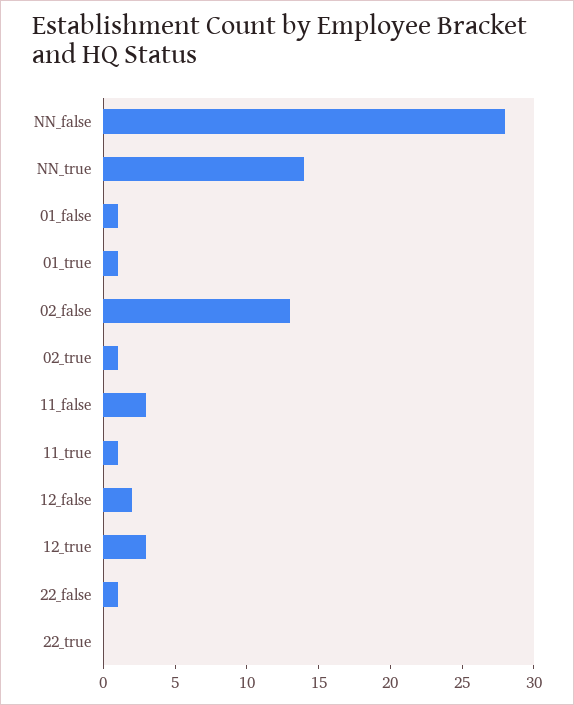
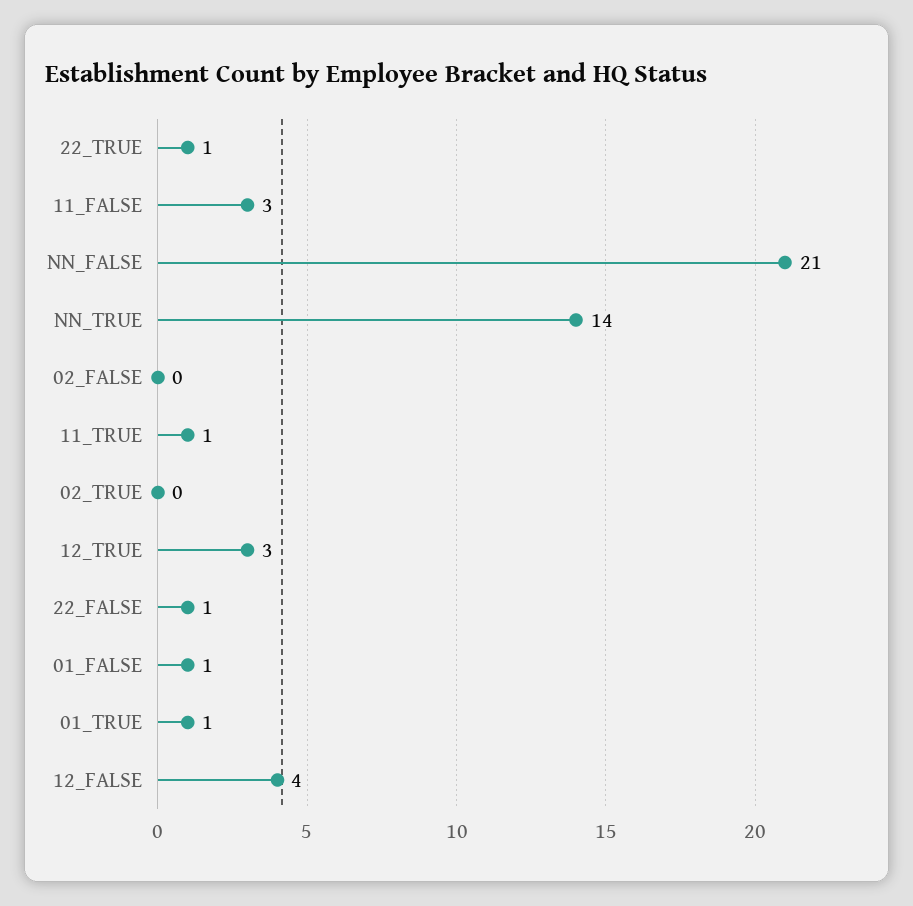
  {
-   "NN_false": 28,
+   "NN_false": 21,
    "NN_true": 14,
    "01_false": 1,
    "01_true": 1,
-   "02_false": 13,
+   "02_false": 0,
-   "02_true": 1,
+   "02_true": 0,
    "11_false": 3,
    "11_true": 1,
-   "12_false": 2,
+   "12_false": 4,
    "12_true": 3,
    "22_false": 1,
-   "22_true": 0
+   "22_true": 1
  }

